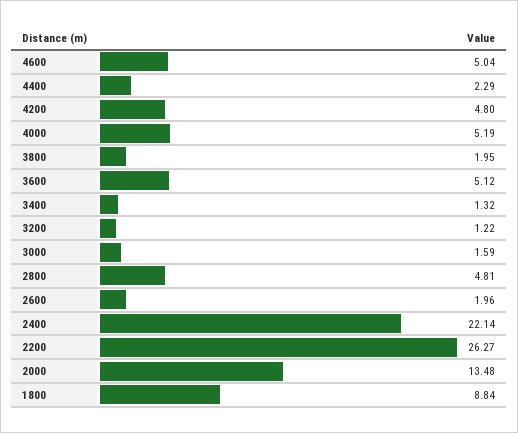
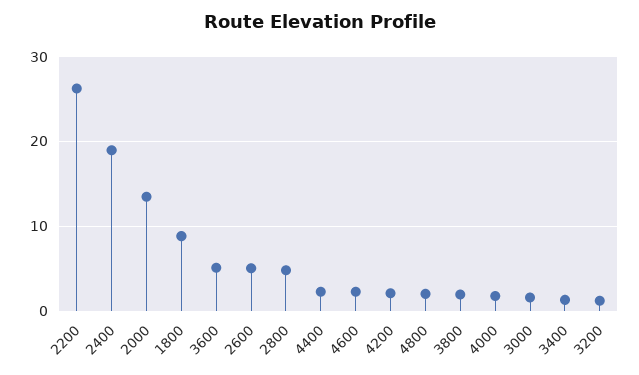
  {
-   "4600": 5.04,
+   "4600": 2,
    "4400": 2.29,
-   "4200": 4.8,
+   "4200": 2,
-   "4000": 5.19,
+   "4000": 2,
    "3800": 1.95,
    "3600": 5.12,
    "3400": 1.32,
    "3200": 1.22,
    "3000": 1.59,
    "2800": 4.81,
-   "2600": 1.96,
+   "2600": 5,
-   "2400": 22.14,
+   "2400": 19,
    "2200": 26.27,
    "2000": 13.48,
-   "1800": 8.84
+   "1800": 8.84,
+   "4800": 2
  }

